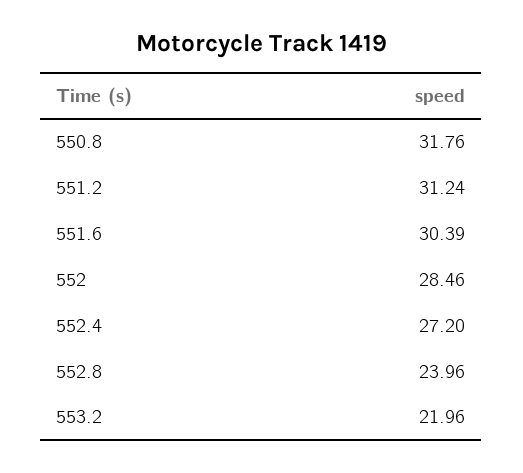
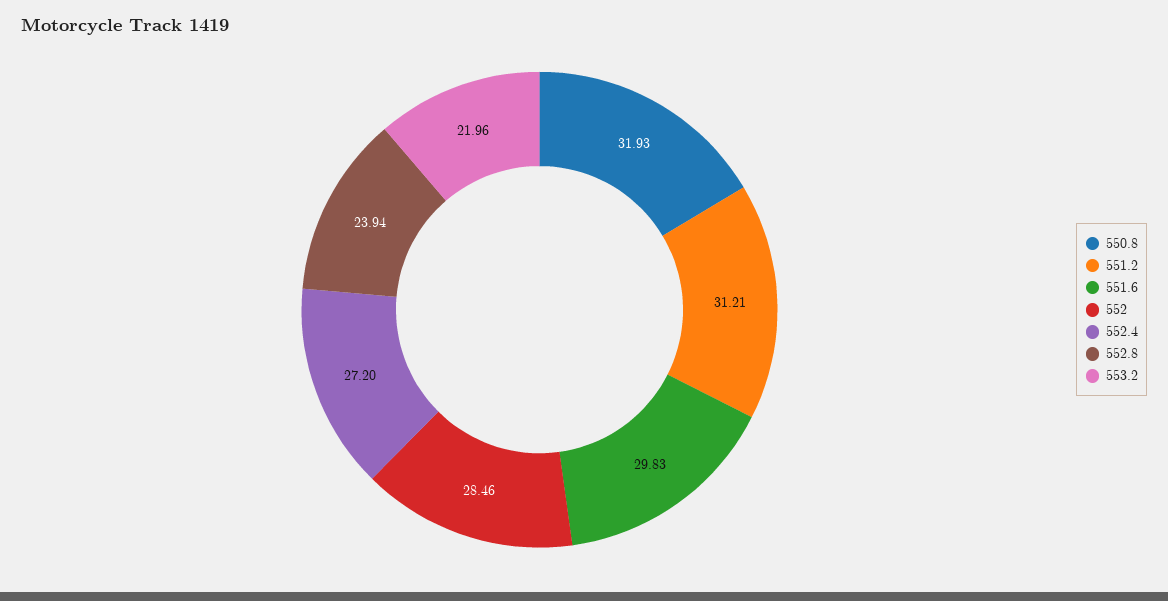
  {
-   "550.8": 31.76,
+   "550.8": 31.93,
-   "551.2": 31.24,
+   "551.2": 31.21,
-   "551.6": 30.39,
+   "551.6": 29.83,
    "552": 28.46,
    "552.4": 27.2,
-   "552.8": 23.96,
+   "552.8": 23.94,
    "553.2": 21.96
  }

